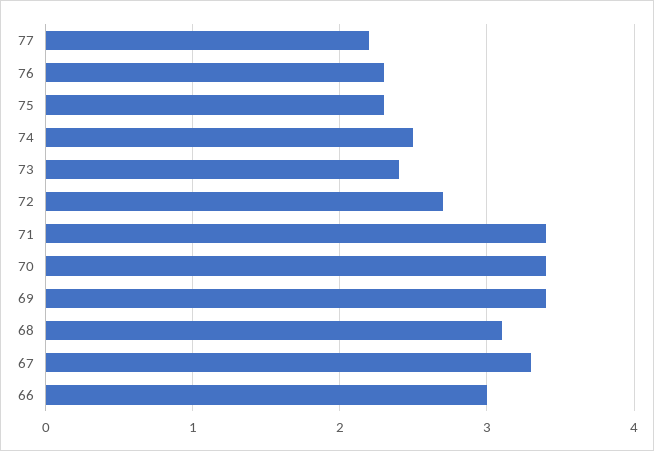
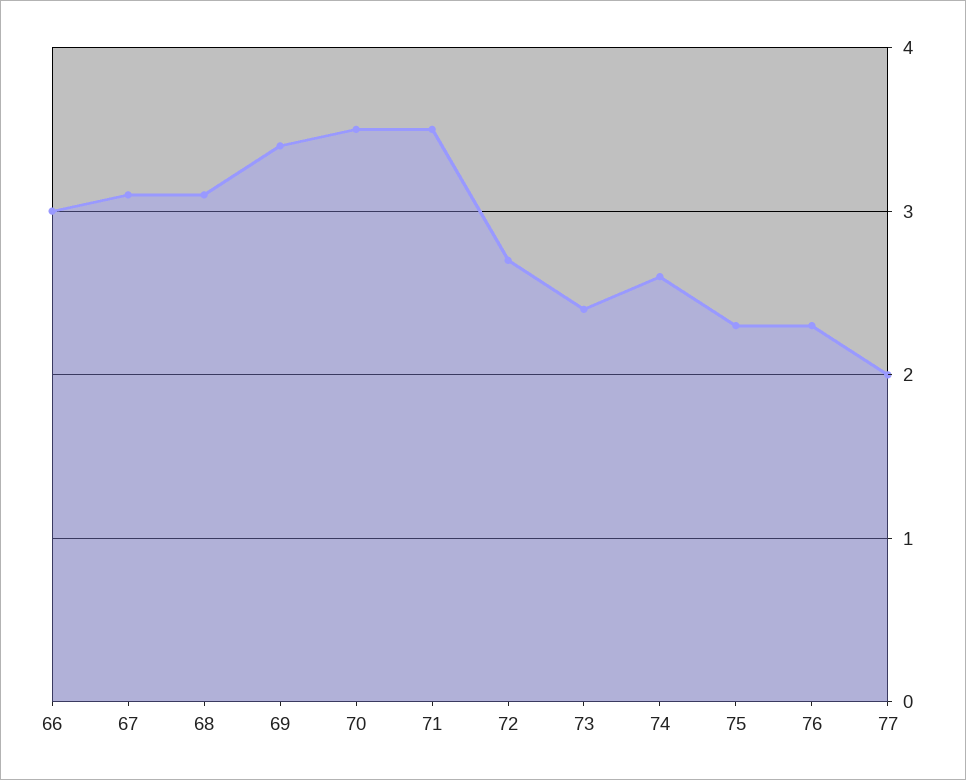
  {
-   "77": 2.2,
+   "77": 2,
    "76": 2.3,
    "75": 2.3,
-   "74": 2.5,
+   "74": 2.6,
    "73": 2.4,
    "72": 2.7,
-   "71": 3.4,
+   "71": 3.5,
-   "70": 3.4,
+   "70": 3.5,
    "69": 3.4,
    "68": 3.1,
-   "67": 3.3,
+   "67": 3.1,
    "66": 3
  }

